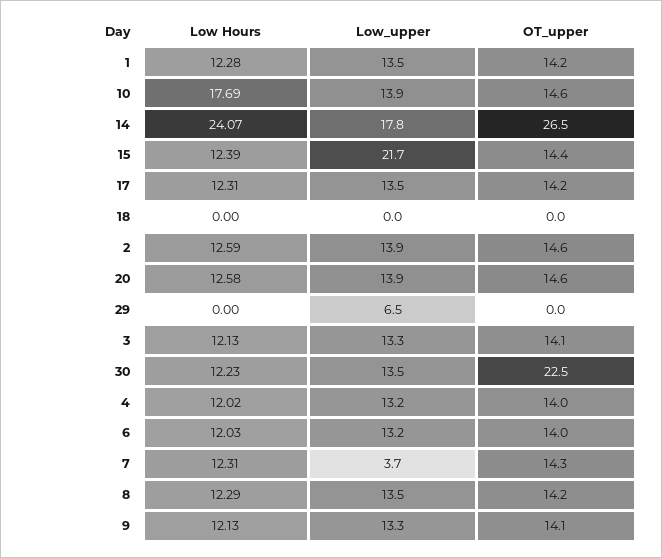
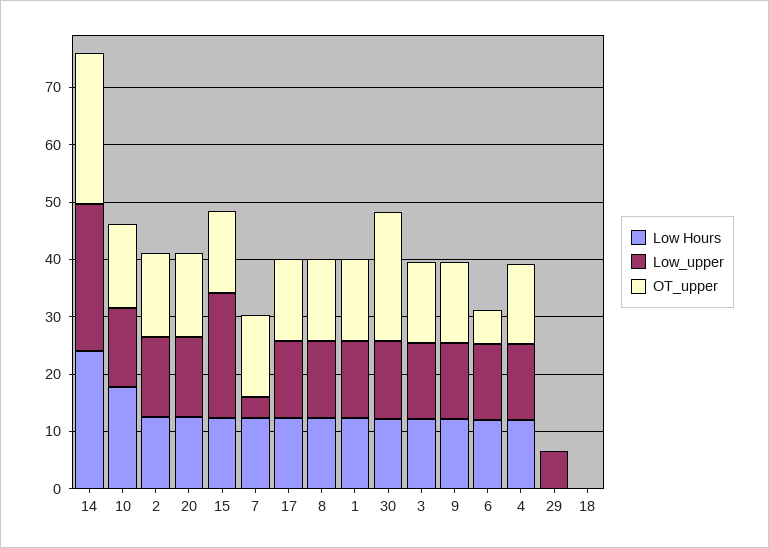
  {
    "Low Hours": {
      "1": 12.28,
      "10": 17.69,
      "14": 24.07,
      "15": 12.39,
      "17": 12.31,
      "18": 0,
      "2": 12.59,
      "20": 12.58,
      "29": 0,
      "3": 12.13,
      "30": 12.23,
      "4": 12.02,
      "6": 12.03,
      "7": 12.31,
      "8": 12.29,
      "9": 12.13
    },
    "Low_upper": {
      "1": 13.5,
      "10": 13.9,
-     "14": 17.8,
+     "14": 26,
      "15": 21.7,
      "17": 13.5,
      "18": 0,
      "2": 13.9,
      "20": 13.9,
      "29": 6.5,
      "3": 13.3,
      "30": 13.5,
      "4": 13.2,
      "6": 13.2,
      "7": 3.7,
      "8": 13.5,
      "9": 13.3
    },
    "OT_upper": {
      "1": 14.2,
      "10": 14.6,
      "14": 26.5,
      "15": 14.4,
      "17": 14.2,
      "18": 0,
      "2": 14.6,
      "20": 14.6,
      "29": 0,
      "3": 14.1,
      "30": 22.5,
      "4": 14,
-     "6": 14,
+     "6": 6,
      "7": 14.3,
      "8": 14.2,
      "9": 14.1
    }
  }

